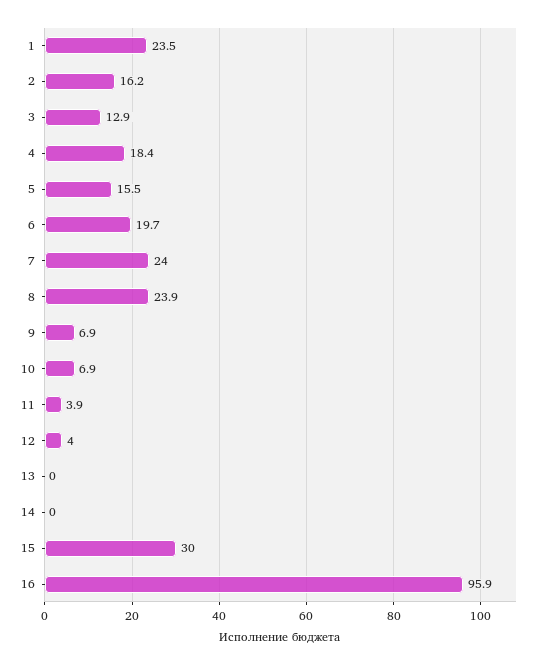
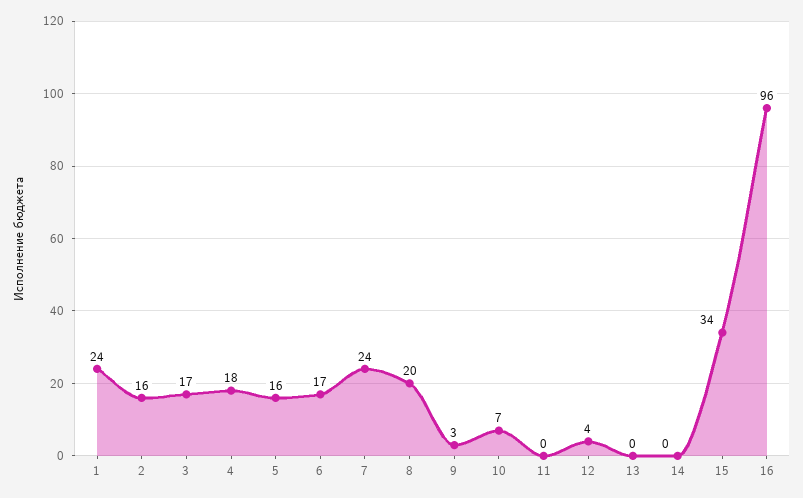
  {
    "1": 23.5,
    "2": 16.2,
-   "3": 12.9,
+   "3": 17,
    "4": 18.4,
    "5": 15.5,
-   "6": 19.7,
+   "6": 17,
    "7": 24,
-   "8": 23.9,
+   "8": 20,
-   "9": 6.9,
+   "9": 3,
    "10": 6.9,
-   "11": 3.9,
+   "11": 0,
    "12": 4,
    "13": 0,
    "14": 0,
-   "15": 30,
+   "15": 34,
    "16": 95.9
  }

